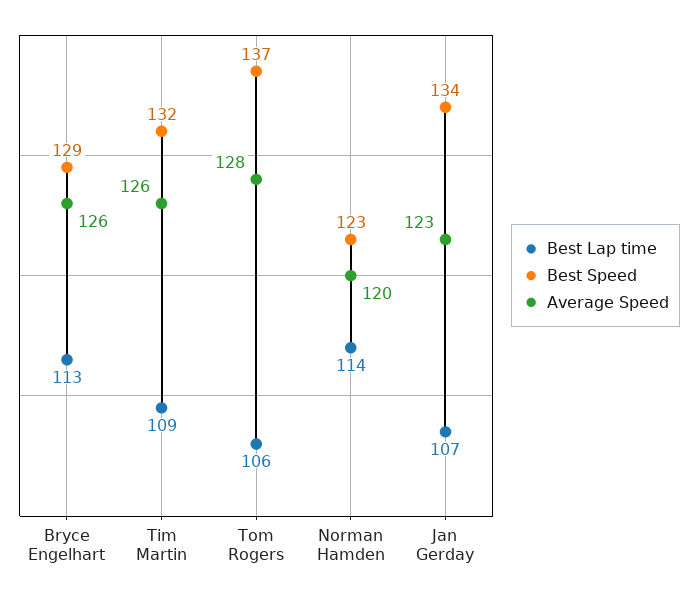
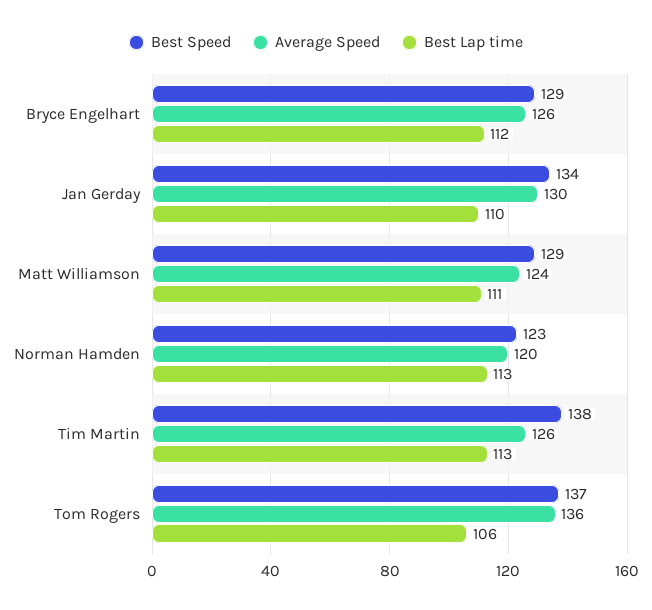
  {
    "Best Lap time": {
-     "Bryce Engelhart": 113,
+     "Bryce Engelhart": 112,
-     "Tim Martin": 109,
+     "Tim Martin": 113,
      "Tom Rogers": 106,
-     "Norman Hamden": 114,
+     "Norman Hamden": 113,
-     "Jan Gerday": 107
+     "Jan Gerday": 110,
+     "Matt Williamson": 111
    },
    "Best Speed": {
      "Bryce Engelhart": 129,
-     "Tim Martin": 132,
+     "Tim Martin": 138,
      "Tom Rogers": 137,
      "Norman Hamden": 123,
-     "Jan Gerday": 134
+     "Jan Gerday": 134,
+     "Matt Williamson": 129
    },
    "Average Speed": {
      "Bryce Engelhart": 126,
      "Tim Martin": 126,
-     "Tom Rogers": 128,
+     "Tom Rogers": 136,
      "Norman Hamden": 120,
-     "Jan Gerday": 123
+     "Jan Gerday": 130,
+     "Matt Williamson": 124
    }
  }

